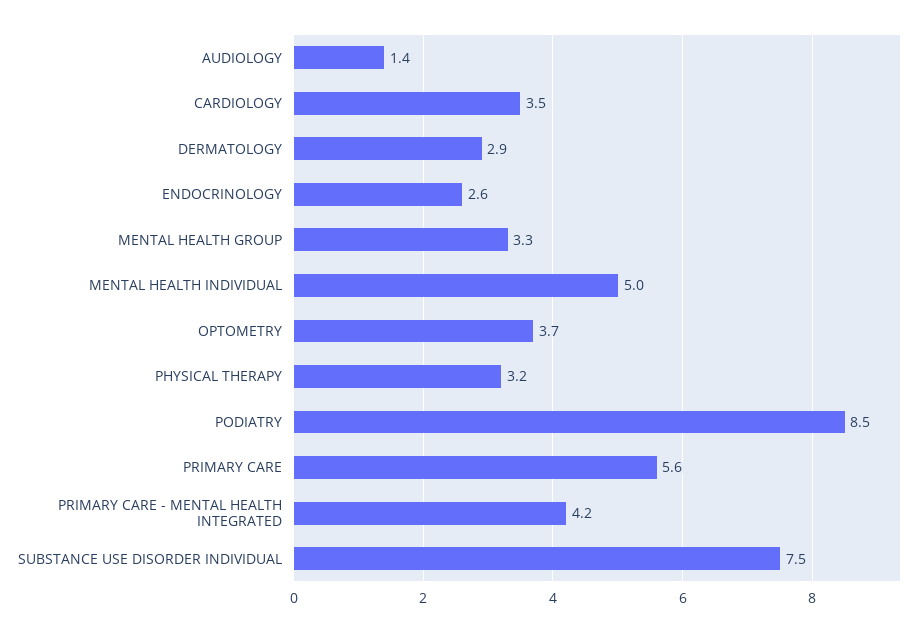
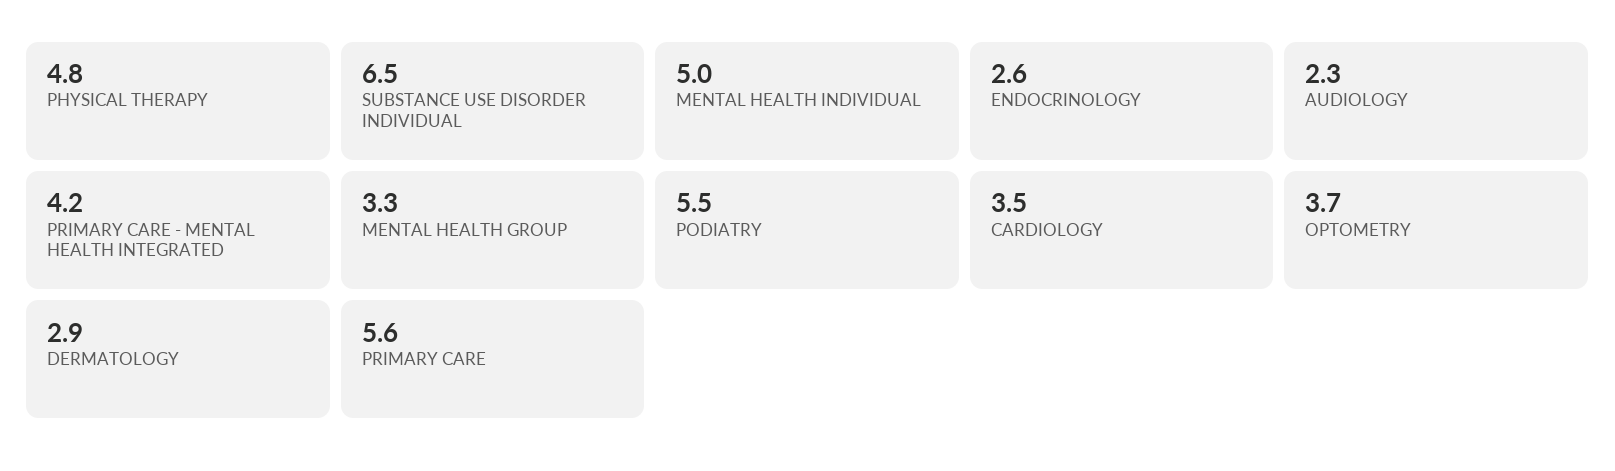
  {
-   "AUDIOLOGY": 1.4,
+   "AUDIOLOGY": 2.3,
    "CARDIOLOGY": 3.5,
    "DERMATOLOGY": 2.9,
    "ENDOCRINOLOGY": 2.6,
    "MENTAL HEALTH GROUP": 3.3,
    "MENTAL HEALTH INDIVIDUAL": 5,
    "OPTOMETRY": 3.7,
-   "PHYSICAL THERAPY": 3.2,
+   "PHYSICAL THERAPY": 4.8,
-   "PODIATRY": 8.5,
+   "PODIATRY": 5.5,
    "PRIMARY CARE": 5.6,
    "PRIMARY CARE - MENTAL HEALTH INTEGRATED": 4.2,
-   "SUBSTANCE USE DISORDER INDIVIDUAL": 7.5
+   "SUBSTANCE USE DISORDER INDIVIDUAL": 6.5
  }

